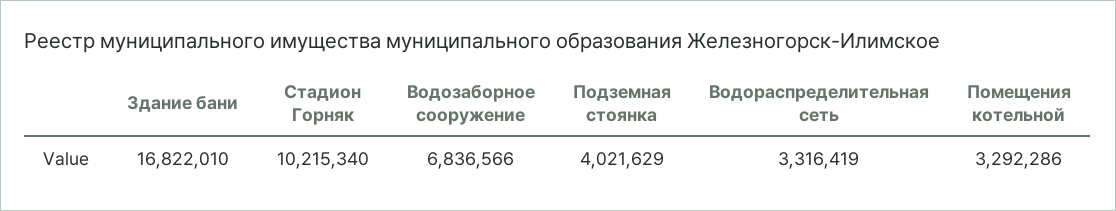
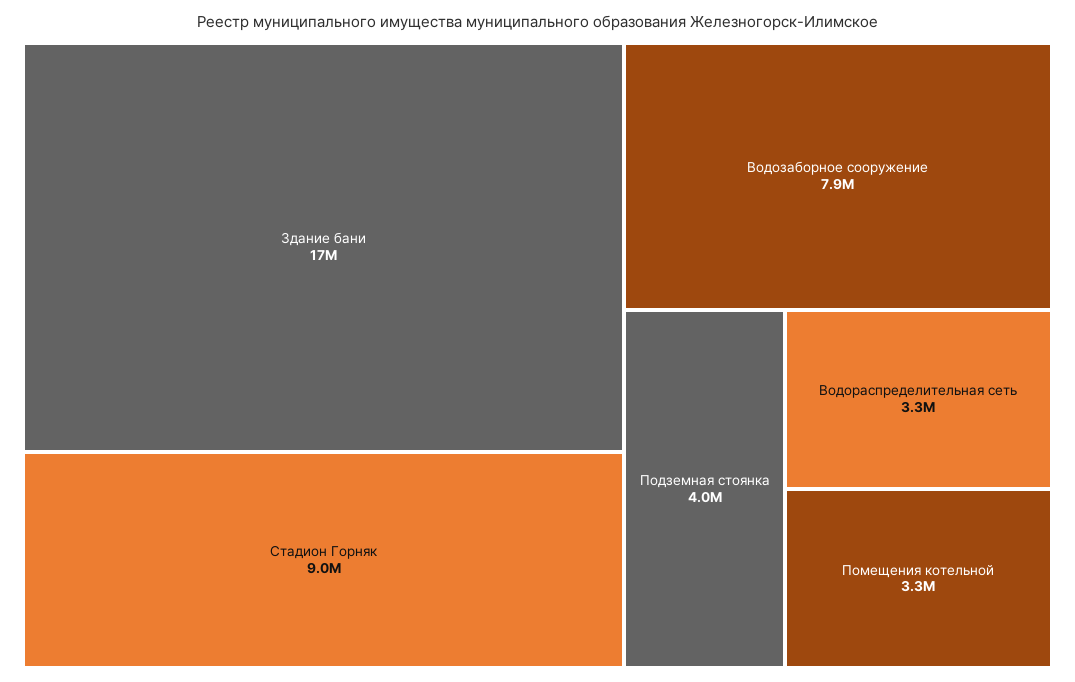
  {
    "Здание бани": 16822010,
-   "Стадион Горняк": 10215340,
+   "Стадион Горняк": 9000000,
-   "Водозаборное сооружение": 6836566,
+   "Водозаборное сооружение": 7900000,
    "Подземная стоянка": 4021629,
    "Водораспределительная сеть": 3316419,
    "Помещения котельной": 3292286
  }

